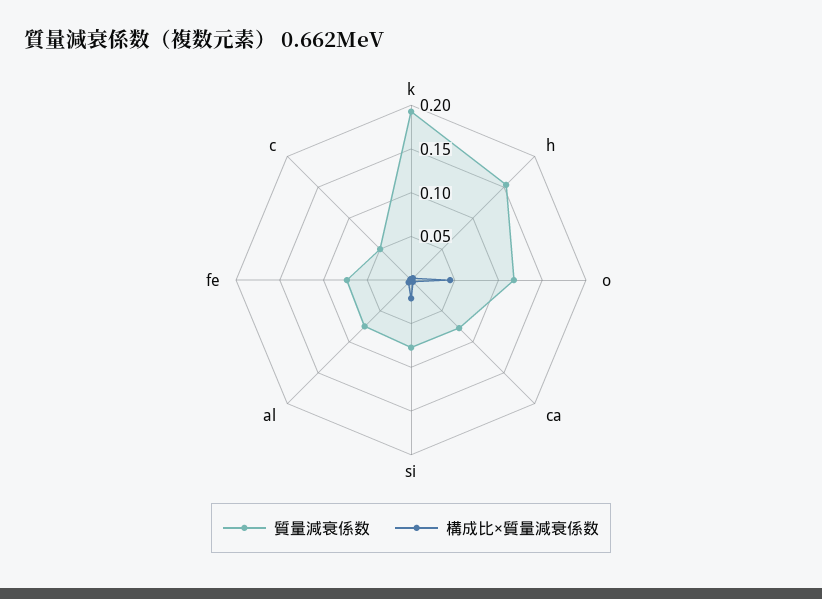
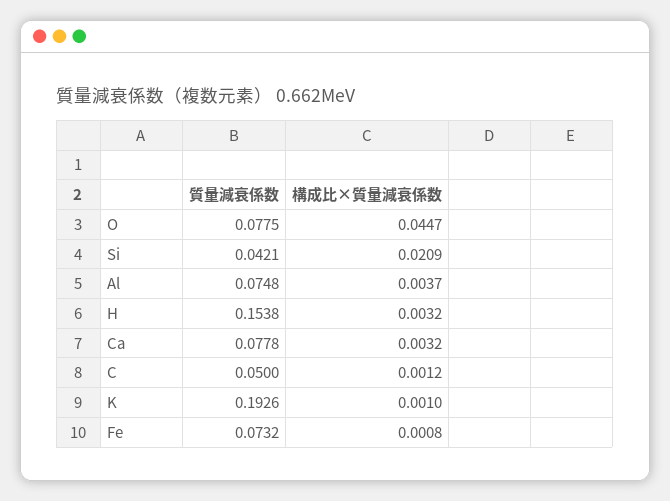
  {
    "質量減衰係数": {
      "k": 0.1926,
      "h": 0.1538,
-     "o": 0.12,
+     "o": 0.0775,
      "ca": 0.0778,
-     "si": 0.08,
+     "si": 0.0421,
      "al": 0.0748,
      "fe": 0.0732,
      "c": 0.05
    },
    "構成比×質量減衰係数": {
      "k": 0.001,
      "h": 0.0032,
      "o": 0.0447,
      "ca": 0.0032,
      "si": 0.0209,
      "al": 0.0037,
      "fe": 0.0008,
      "c": 0.0012
    }
  }

